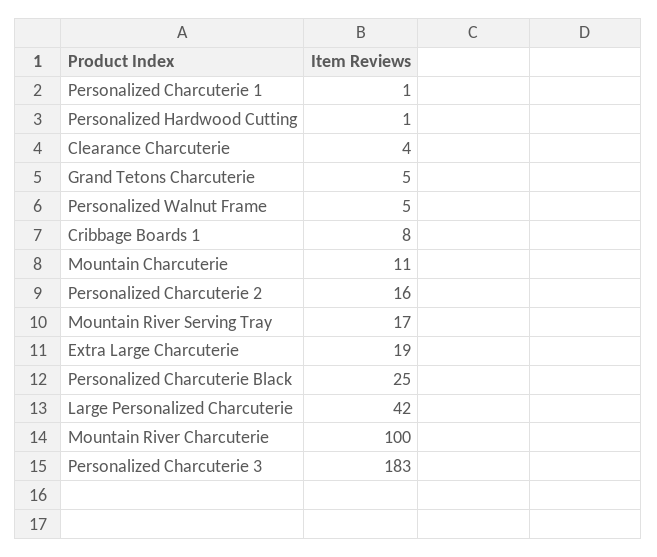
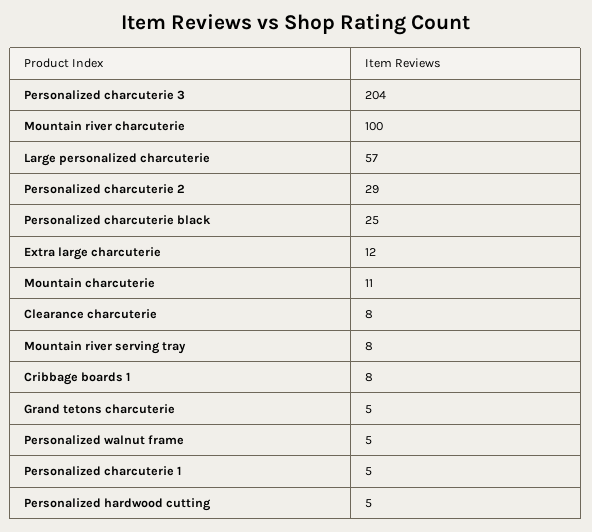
  {
-   "Personalized Charcuterie 1": 1,
+   "Personalized Charcuterie 1": 5,
-   "Personalized Hardwood Cutting": 1,
+   "Personalized Hardwood Cutting": 5,
-   "Clearance Charcuterie": 4,
+   "Clearance Charcuterie": 8,
    "Grand Tetons Charcuterie": 5,
    "Personalized Walnut Frame": 5,
    "Cribbage Boards 1": 8,
    "Mountain Charcuterie": 11,
-   "Personalized Charcuterie 2": 16,
+   "Personalized Charcuterie 2": 29,
-   "Mountain River Serving Tray": 17,
+   "Mountain River Serving Tray": 8,
-   "Extra Large Charcuterie": 19,
+   "Extra Large Charcuterie": 12,
    "Personalized Charcuterie Black": 25,
-   "Large Personalized Charcuterie": 42,
+   "Large Personalized Charcuterie": 57,
    "Mountain River Charcuterie": 100,
-   "Personalized Charcuterie 3": 183
+   "Personalized Charcuterie 3": 204
  }

